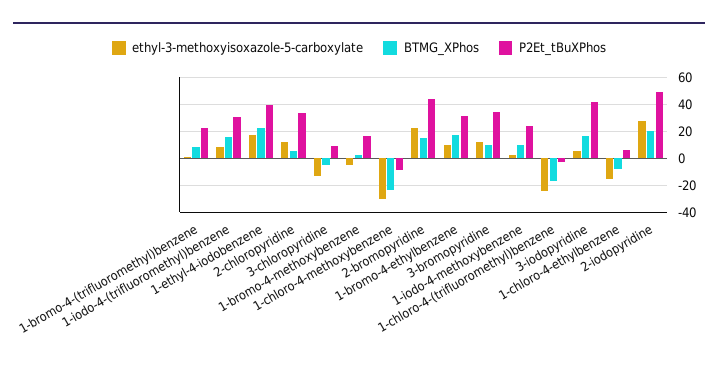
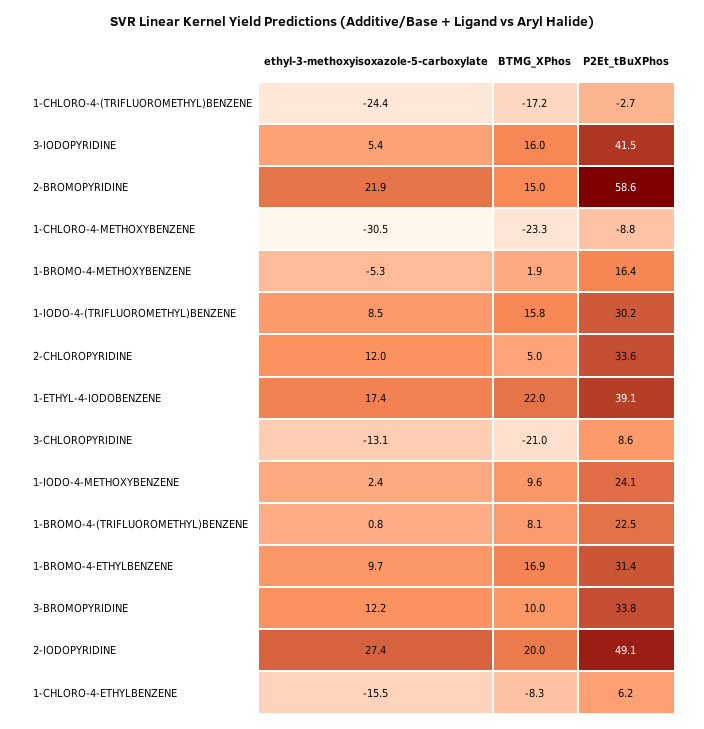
  {
    "ethyl-3-methoxyisoxazole-5-carboxylate": {
      "1-bromo-4-(trifluoromethyl)benzene": 0.8,
      "1-iodo-4-(trifluoromethyl)benzene": 8.5,
      "1-ethyl-4-iodobenzene": 17.4,
      "2-chloropyridine": 12,
      "3-chloropyridine": -13.1,
      "1-bromo-4-methoxybenzene": -5.3,
      "1-chloro-4-methoxybenzene": -30.5,
      "2-bromopyridine": 21.9,
      "1-bromo-4-ethylbenzene": 9.7,
      "3-bromopyridine": 12.2,
      "1-iodo-4-methoxybenzene": 2.4,
      "1-chloro-4-(trifluoromethyl)benzene": -24.4,
      "3-iodopyridine": 5.4,
      "1-chloro-4-ethylbenzene": -15.5,
      "2-iodopyridine": 27.4
    },
    "BTMG_XPhos": {
      "1-bromo-4-(trifluoromethyl)benzene": 8.1,
      "1-iodo-4-(trifluoromethyl)benzene": 15.8,
      "1-ethyl-4-iodobenzene": 22,
      "2-chloropyridine": 5,
-     "3-chloropyridine": -5,
+     "3-chloropyridine": -21,
      "1-bromo-4-methoxybenzene": 1.9,
      "1-chloro-4-methoxybenzene": -23.3,
      "2-bromopyridine": 15,
      "1-bromo-4-ethylbenzene": 16.9,
      "3-bromopyridine": 10,
      "1-iodo-4-methoxybenzene": 9.6,
      "1-chloro-4-(trifluoromethyl)benzene": -17.2,
      "3-iodopyridine": 16,
      "1-chloro-4-ethylbenzene": -8.3,
      "2-iodopyridine": 20
    },
    "P2Et_tBuXPhos": {
      "1-bromo-4-(trifluoromethyl)benzene": 22.5,
      "1-iodo-4-(trifluoromethyl)benzene": 30.2,
      "1-ethyl-4-iodobenzene": 39.1,
      "2-chloropyridine": 33.6,
      "3-chloropyridine": 8.6,
      "1-bromo-4-methoxybenzene": 16.4,
      "1-chloro-4-methoxybenzene": -8.8,
-     "2-bromopyridine": 45,
+     "2-bromopyridine": 58.6,
      "1-bromo-4-ethylbenzene": 31.4,
      "3-bromopyridine": 33.8,
      "1-iodo-4-methoxybenzene": 24.1,
      "1-chloro-4-(trifluoromethyl)benzene": -2.7,
      "3-iodopyridine": 41.5,
      "1-chloro-4-ethylbenzene": 6.2,
      "2-iodopyridine": 49.1
    }
  }

